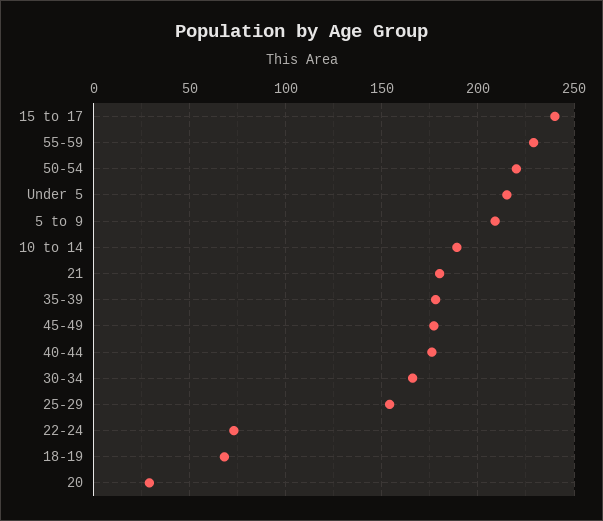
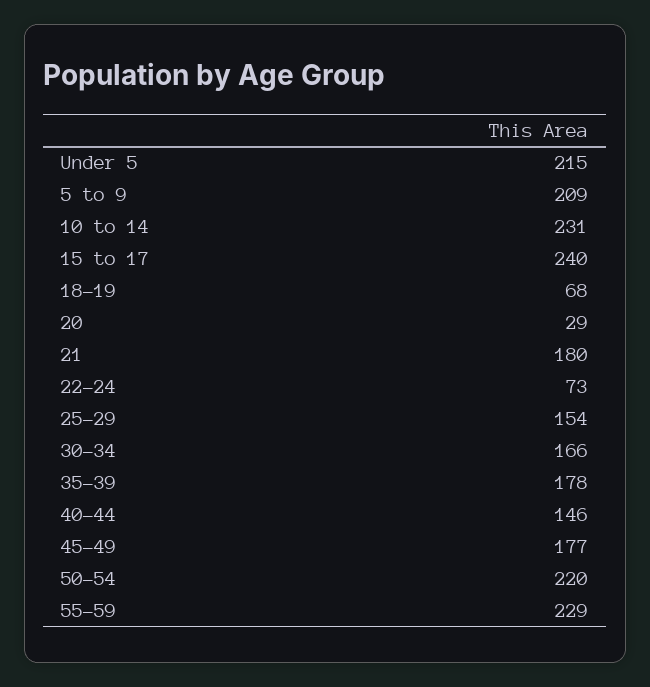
  {
    "15 to 17": 240,
    "55-59": 229,
    "50-54": 220,
    "Under 5": 215,
    "5 to 9": 209,
-   "10 to 14": 190,
+   "10 to 14": 231,
    "21": 180,
    "35-39": 178,
    "45-49": 177,
-   "40-44": 175,
+   "40-44": 146,
    "30-34": 166,
    "25-29": 154,
    "22-24": 73,
    "18-19": 68,
    "20": 29
  }

